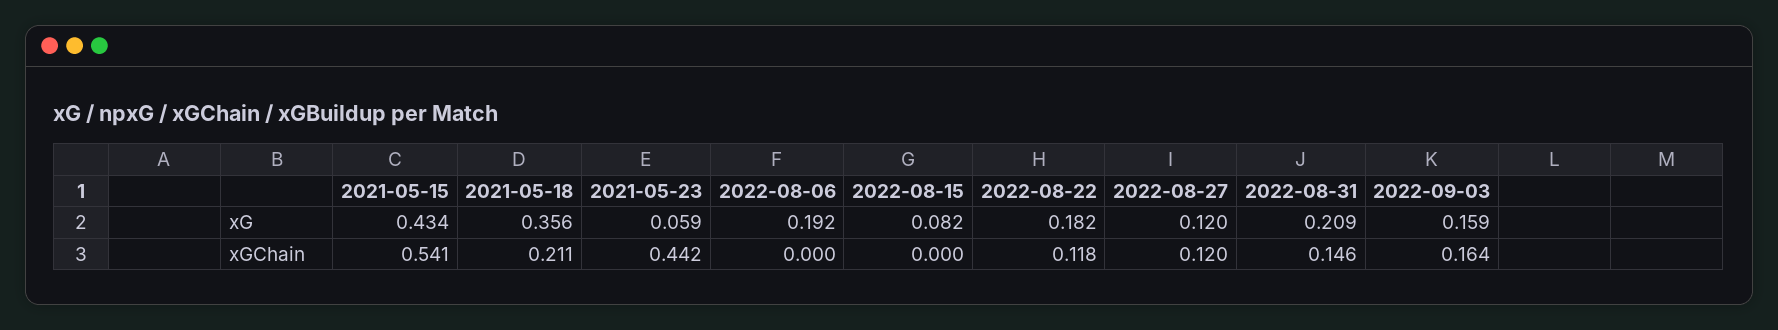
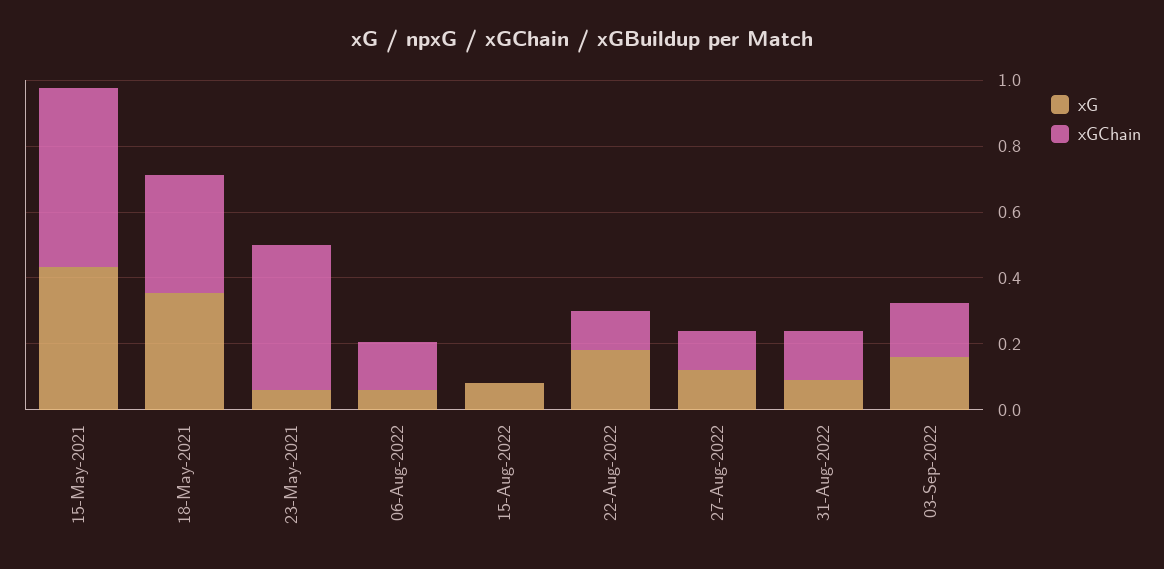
  {
    "xG": {
      "2021-05-15": 0.434,
      "2021-05-18": 0.356,
      "2021-05-23": 0.059,
-     "2022-08-06": 0.192,
+     "2022-08-06": 0.05,
      "2022-08-15": 0.082,
      "2022-08-22": 0.182,
      "2022-08-27": 0.12,
-     "2022-08-31": 0.209,
+     "2022-08-31": 0.1,
      "2022-09-03": 0.159
    },
    "xGChain": {
      "2021-05-15": 0.541,
-     "2021-05-18": 0.211,
+     "2021-05-18": 0.35,
      "2021-05-23": 0.442,
-     "2022-08-06": 0,
+     "2022-08-06": 0.15,
      "2022-08-15": 0,
      "2022-08-22": 0.118,
      "2022-08-27": 0.12,
      "2022-08-31": 0.146,
      "2022-09-03": 0.164
    }
  }

